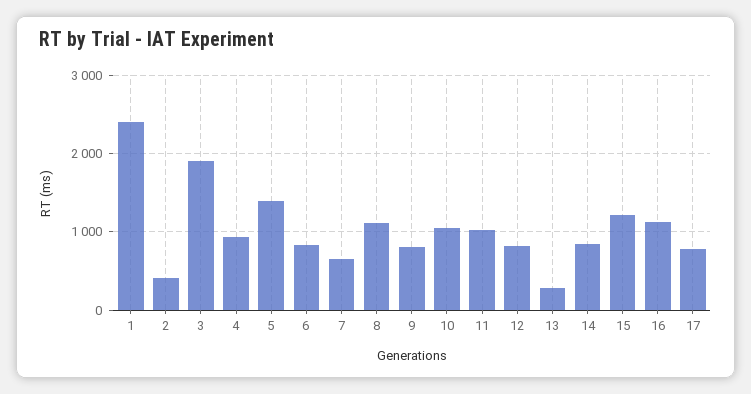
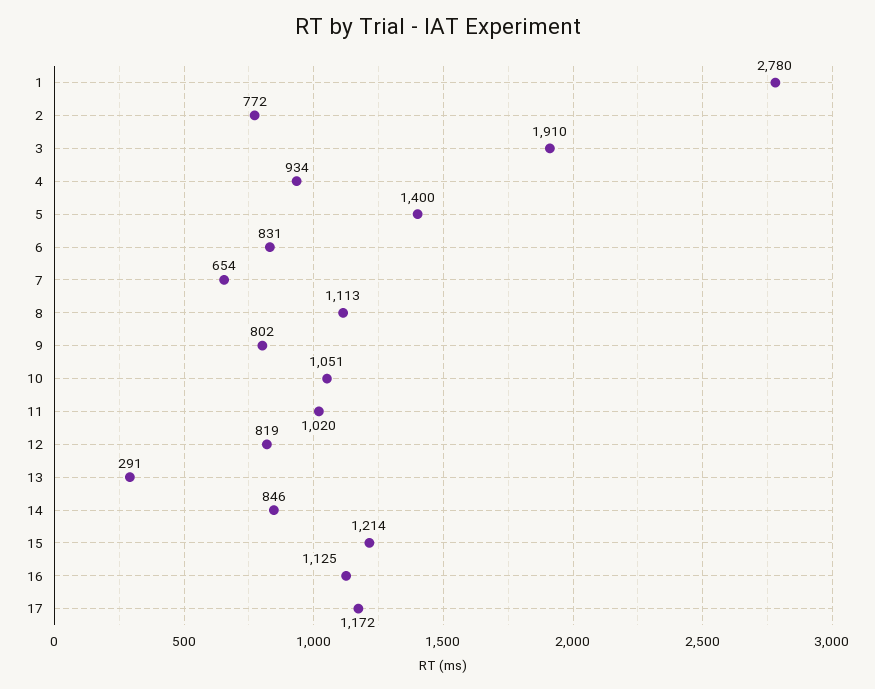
  {
-   "1": 2400,
+   "1": 2780,
-   "2": 400,
+   "2": 772,
    "3": 1910,
    "4": 934,
    "5": 1400,
    "6": 831,
    "7": 654,
    "8": 1113,
    "9": 802,
    "10": 1051,
    "11": 1020,
    "12": 819,
    "13": 291,
    "14": 846,
    "15": 1214,
    "16": 1125,
-   "17": 800
+   "17": 1172
  }

